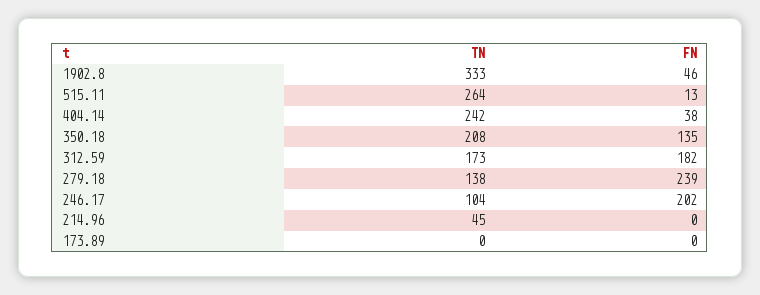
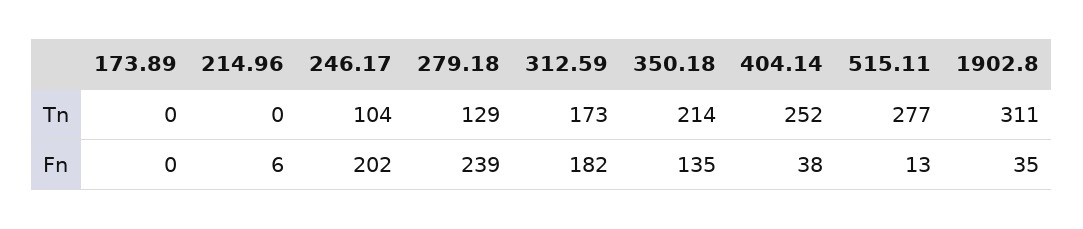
  {
    "TN": {
-     "1902.8": 333,
+     "1902.8": 311,
-     "515.11": 264,
+     "515.11": 277,
-     "404.14": 242,
+     "404.14": 252,
-     "350.18": 208,
+     "350.18": 214,
      "312.59": 173,
-     "279.18": 138,
+     "279.18": 129,
      "246.17": 104,
-     "214.96": 45,
+     "214.96": 0,
      "173.89": 0
    },
    "FN": {
-     "1902.8": 46,
+     "1902.8": 35,
      "515.11": 13,
      "404.14": 38,
      "350.18": 135,
      "312.59": 182,
      "279.18": 239,
      "246.17": 202,
-     "214.96": 0,
+     "214.96": 6,
      "173.89": 0
    }
  }

